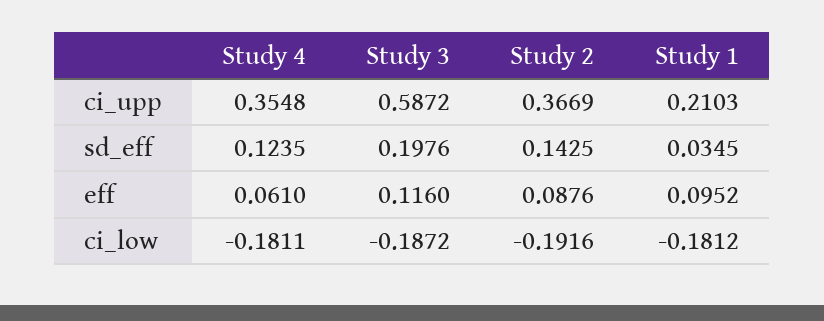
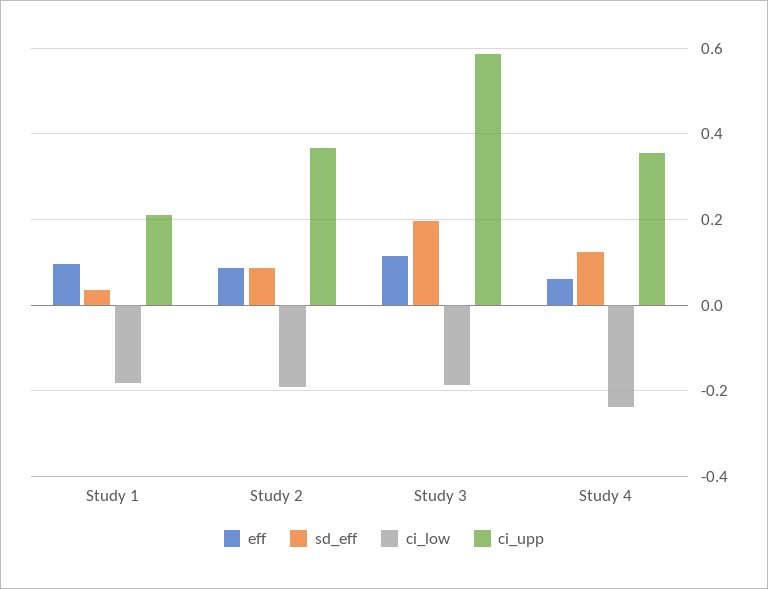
  {
    "ci_upp": {
      "Study 4": 0.3548,
      "Study 3": 0.5872,
      "Study 2": 0.3669,
      "Study 1": 0.2103
    },
    "sd_eff": {
      "Study 4": 0.1235,
      "Study 3": 0.1976,
-     "Study 2": 0.1425,
+     "Study 2": 0.08,
      "Study 1": 0.0345
    },
    "eff": {
      "Study 4": 0.061,
      "Study 3": 0.116,
      "Study 2": 0.0876,
      "Study 1": 0.0952
    },
    "ci_low": {
-     "Study 4": -0.1811,
+     "Study 4": -0.24,
      "Study 3": -0.1872,
      "Study 2": -0.1916,
      "Study 1": -0.1812
    }
  }

